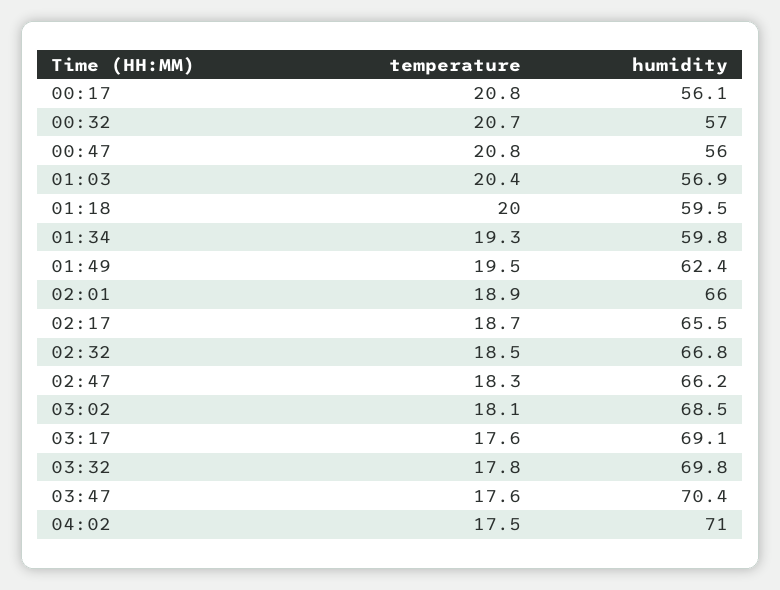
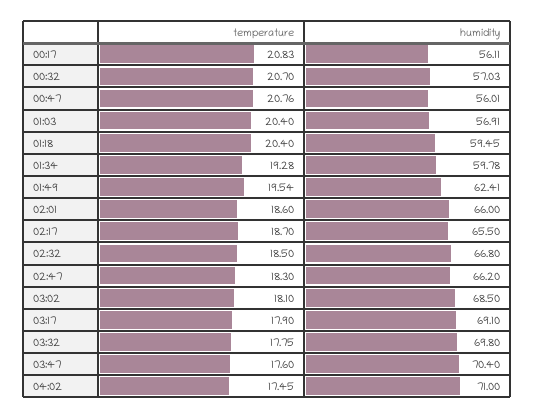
  {
    "temperature": {
      "00:17": 20.83,
      "00:32": 20.7,
      "00:47": 20.76,
      "01:03": 20.4,
-     "01:18": 20,
+     "01:18": 20.4,
      "01:34": 19.28,
      "01:49": 19.54,
-     "02:01": 18.9,
+     "02:01": 18.6,
      "02:17": 18.7,
      "02:32": 18.5,
      "02:47": 18.3,
      "03:02": 18.1,
-     "03:17": 17.6,
+     "03:17": 17.9,
      "03:32": 17.75,
      "03:47": 17.6,
      "04:02": 17.45
    },
    "humidity": {
      "00:17": 56.11,
      "00:32": 57.03,
      "00:47": 56.01,
      "01:03": 56.91,
      "01:18": 59.45,
      "01:34": 59.78,
      "01:49": 62.41,
      "02:01": 66,
      "02:17": 65.5,
      "02:32": 66.8,
      "02:47": 66.2,
      "03:02": 68.5,
      "03:17": 69.1,
      "03:32": 69.8,
      "03:47": 70.4,
      "04:02": 71
    }
  }

